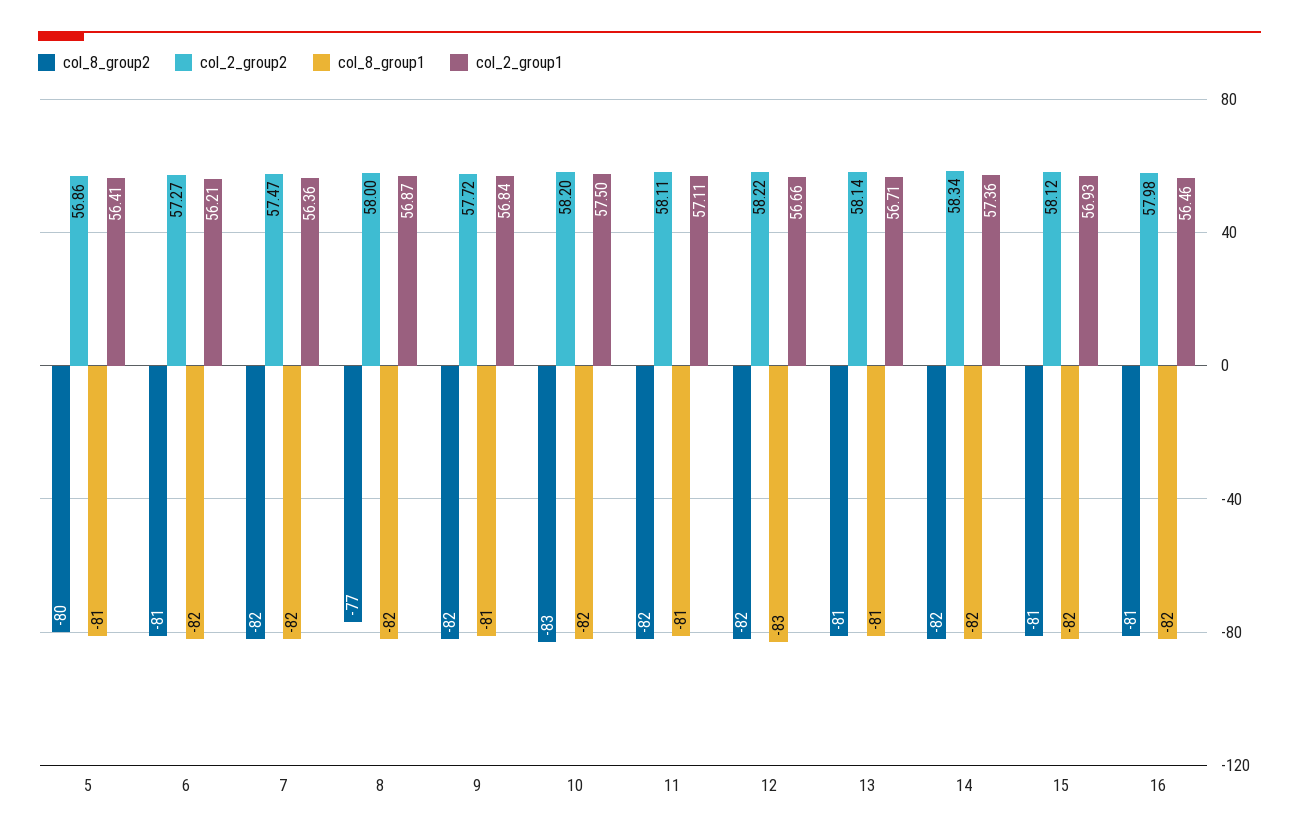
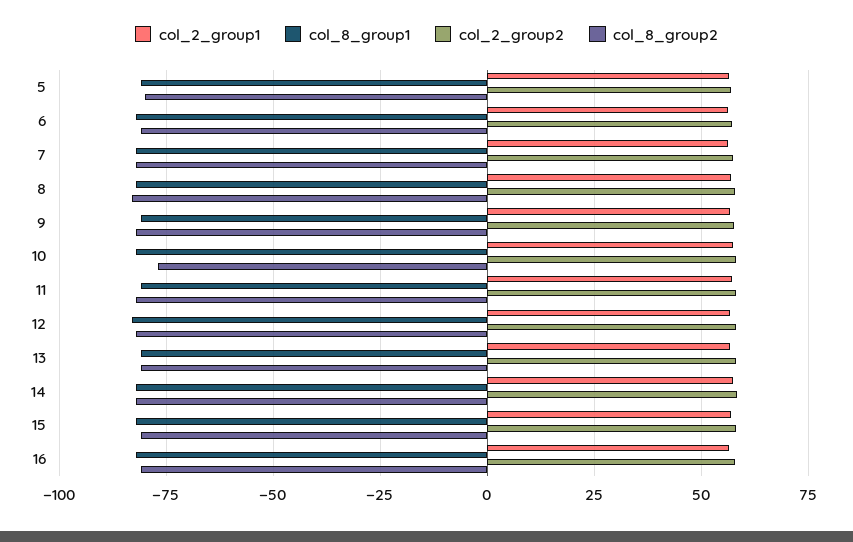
  {
    "col_8_group2": {
      "5": -80,
      "6": -81,
      "7": -82,
-     "8": -77,
+     "8": -82.5,
      "9": -82,
-     "10": -83,
+     "10": -77.5,
      "11": -82,
      "12": -82,
      "13": -81,
      "14": -82,
      "15": -81,
      "16": -81
    },
    "col_2_group2": {
      "5": 56.86,
      "6": 57.27,
      "7": 57.47,
      "8": 58,
      "9": 57.72,
      "10": 58.2,
      "11": 58.11,
      "12": 58.22,
      "13": 58.14,
      "14": 58.34,
      "15": 58.12,
      "16": 57.98
    },
    "col_8_group1": {
      "5": -81,
      "6": -82,
      "7": -82,
      "8": -82,
      "9": -81,
      "10": -82,
      "11": -81,
      "12": -83,
      "13": -81,
      "14": -82,
      "15": -82,
      "16": -82
    },
    "col_2_group1": {
      "5": 56.41,
      "6": 56.21,
      "7": 56.36,
      "8": 56.87,
      "9": 56.84,
      "10": 57.5,
      "11": 57.11,
      "12": 56.66,
      "13": 56.71,
      "14": 57.36,
      "15": 56.93,
      "16": 56.46
    }
  }

